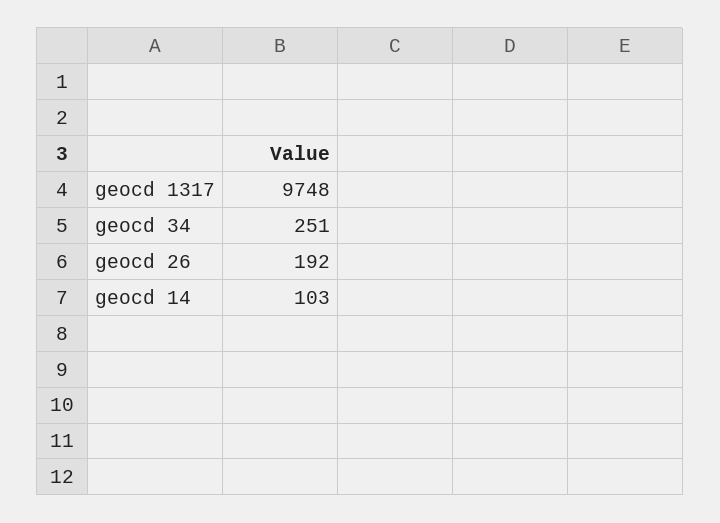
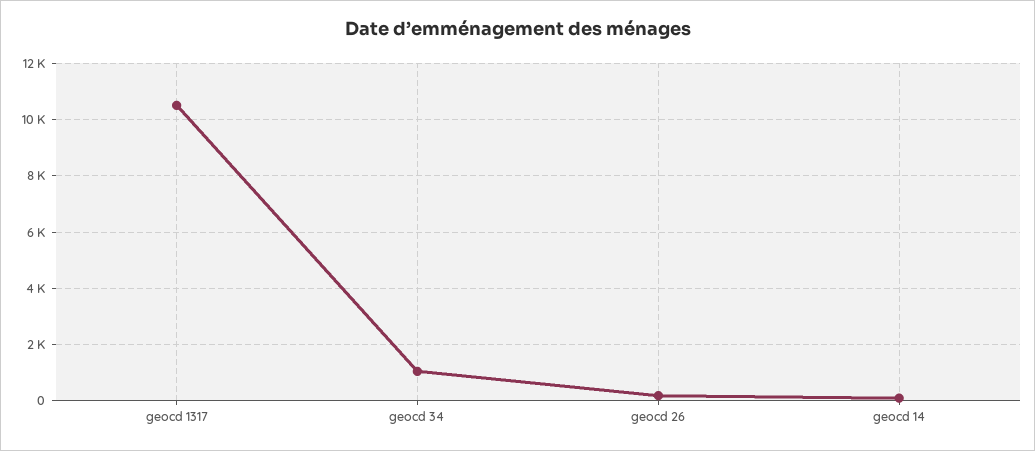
  {
-   "geocd 1317": 9748,
+   "geocd 1317": 10500,
-   "geocd 34": 251,
+   "geocd 34": 1000,
    "geocd 26": 192,
    "geocd 14": 103
  }

